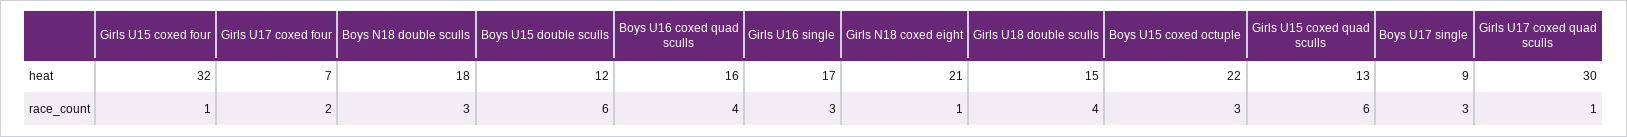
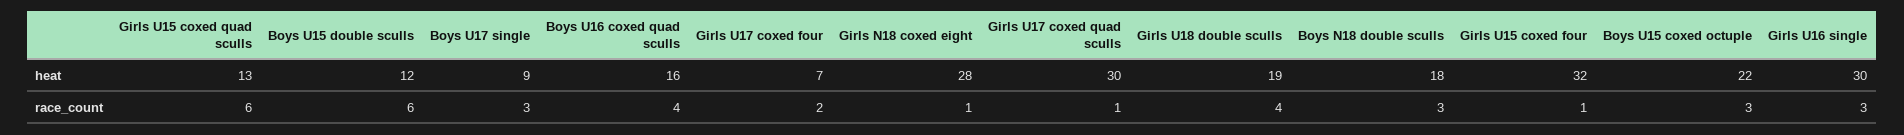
  {
    "Girls U15 coxed four": {
      "heat": 32,
      "race_count": 1
    },
    "Girls U17 coxed four": {
      "heat": 7,
      "race_count": 2
    },
    "Boys N18 double sculls": {
      "heat": 18,
      "race_count": 3
    },
    "Boys U15 double sculls": {
      "heat": 12,
      "race_count": 6
    },
    "Boys U16 coxed quad sculls": {
      "heat": 16,
      "race_count": 4
    },
    "Girls U16 single": {
-     "heat": 17,
+     "heat": 30,
      "race_count": 3
    },
    "Girls N18 coxed eight": {
-     "heat": 21,
+     "heat": 28,
      "race_count": 1
    },
    "Girls U18 double sculls": {
-     "heat": 15,
+     "heat": 19,
      "race_count": 4
    },
    "Boys U15 coxed octuple": {
      "heat": 22,
      "race_count": 3
    },
    "Girls U15 coxed quad sculls": {
      "heat": 13,
      "race_count": 6
    },
    "Boys U17 single": {
      "heat": 9,
      "race_count": 3
    },
    "Girls U17 coxed quad sculls": {
      "heat": 30,
      "race_count": 1
    }
  }

